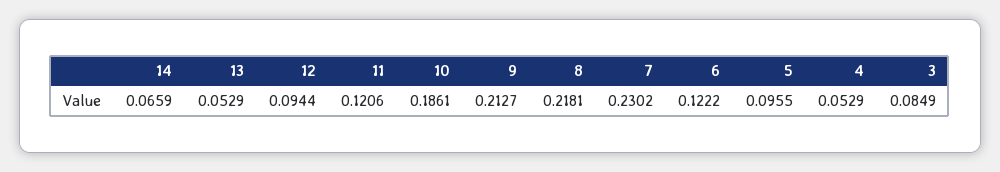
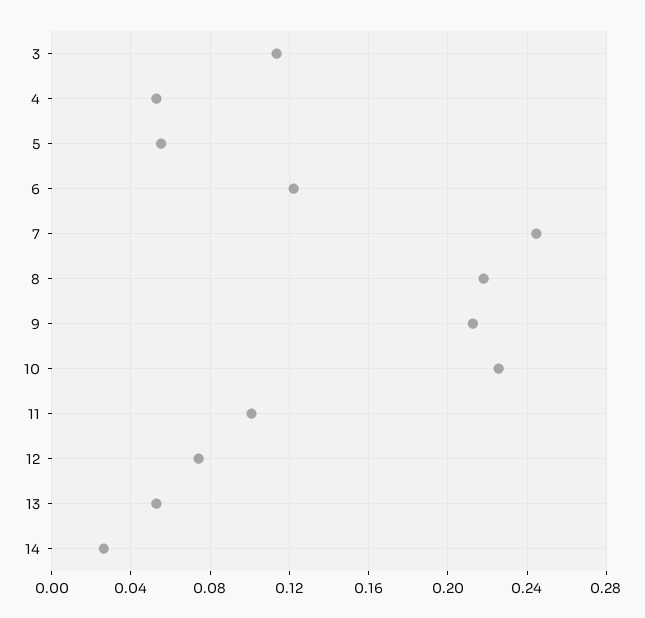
  {
-   "14": 0.0659,
+   "14": 0.025,
    "13": 0.0529,
-   "12": 0.0944,
+   "12": 0.075,
-   "11": 0.1206,
+   "11": 0.1,
-   "10": 0.1861,
+   "10": 0.225,
    "9": 0.2127,
    "8": 0.2181,
-   "7": 0.2302,
+   "7": 0.245,
    "6": 0.1222,
-   "5": 0.0955,
+   "5": 0.055,
    "4": 0.0529,
-   "3": 0.0849
+   "3": 0.115
  }

